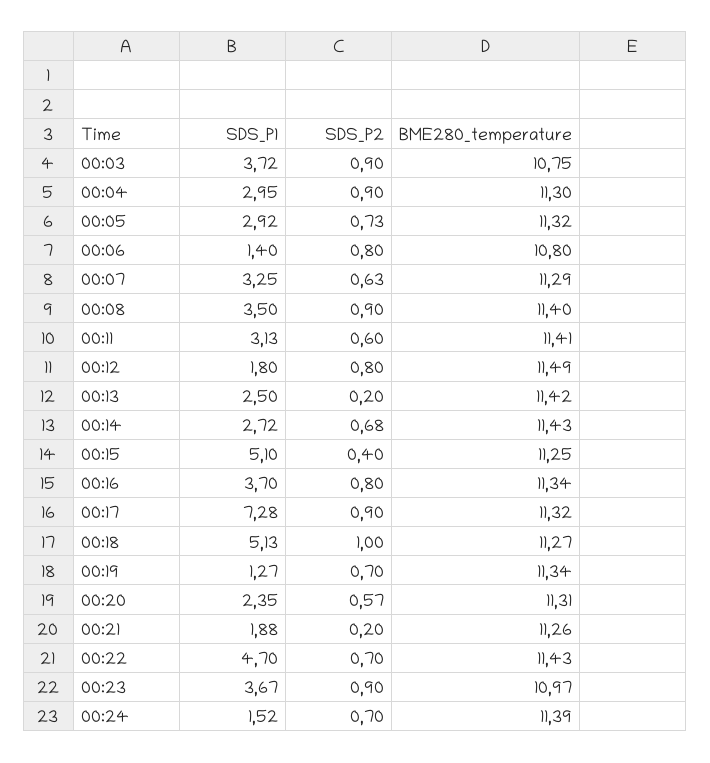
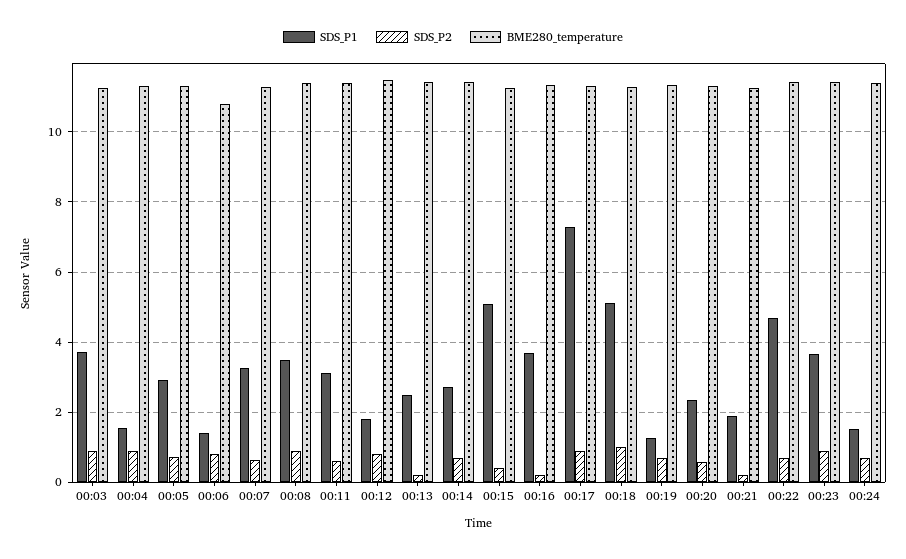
  {
    "SDS_P1": {
      "00:03": 3.72,
-     "00:04": 2.95,
+     "00:04": 1.6,
      "00:05": 2.92,
      "00:06": 1.4,
      "00:07": 3.25,
      "00:08": 3.5,
      "00:11": 3.13,
      "00:12": 1.8,
      "00:13": 2.5,
      "00:14": 2.72,
      "00:15": 5.1,
      "00:16": 3.7,
      "00:17": 7.28,
      "00:18": 5.13,
      "00:19": 1.27,
      "00:20": 2.35,
      "00:21": 1.88,
      "00:22": 4.7,
      "00:23": 3.67,
      "00:24": 1.52
    },
    "SDS_P2": {
      "00:03": 0.9,
      "00:04": 0.9,
      "00:05": 0.73,
      "00:06": 0.8,
      "00:07": 0.63,
      "00:08": 0.9,
      "00:11": 0.6,
      "00:12": 0.8,
      "00:13": 0.2,
      "00:14": 0.68,
      "00:15": 0.4,
-     "00:16": 0.8,
+     "00:16": 0.2,
      "00:17": 0.9,
      "00:18": 1,
      "00:19": 0.7,
      "00:20": 0.57,
      "00:21": 0.2,
      "00:22": 0.7,
      "00:23": 0.9,
      "00:24": 0.7
    },
    "BME280_temperature": {
-     "00:03": 10.75,
+     "00:03": 11.2,
      "00:04": 11.3,
      "00:05": 11.32,
      "00:06": 10.8,
      "00:07": 11.29,
      "00:08": 11.4,
      "00:11": 11.41,
      "00:12": 11.49,
      "00:13": 11.42,
      "00:14": 11.43,
      "00:15": 11.25,
      "00:16": 11.34,
      "00:17": 11.32,
      "00:18": 11.27,
      "00:19": 11.34,
      "00:20": 11.31,
      "00:21": 11.26,
      "00:22": 11.43,
-     "00:23": 10.97,
+     "00:23": 11.4,
      "00:24": 11.39
    }
  }

